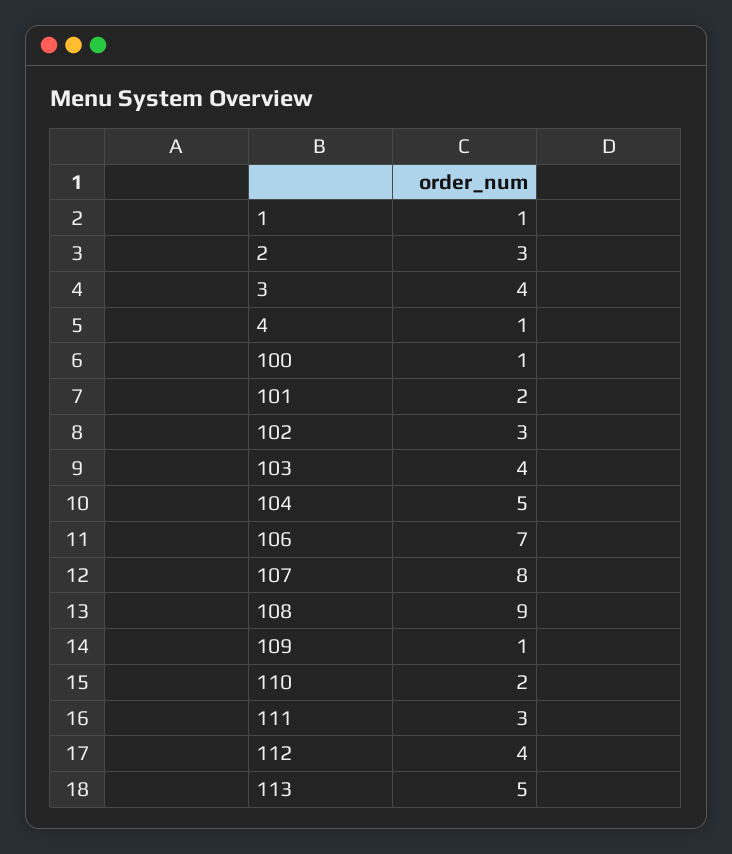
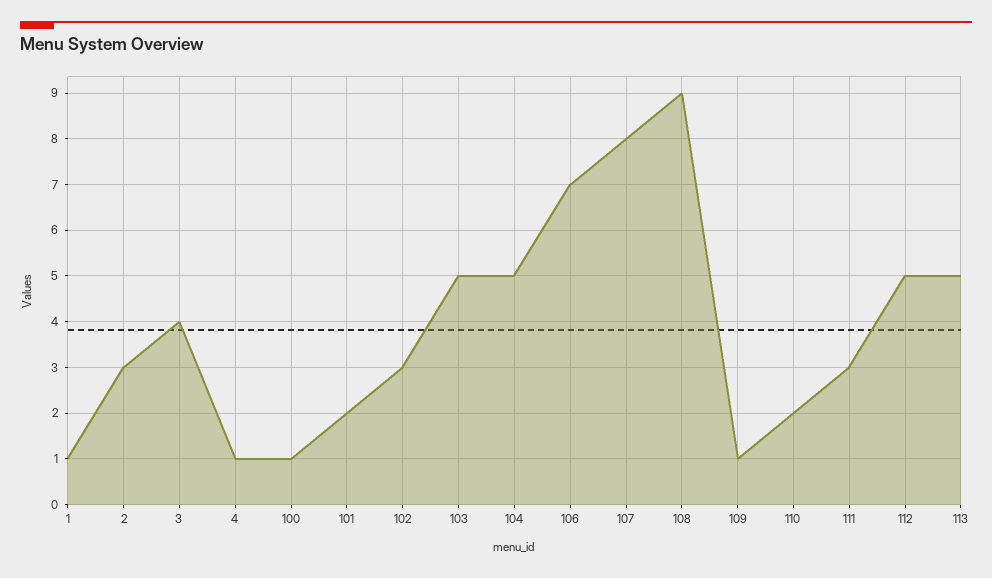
  {
    "1": 1,
    "2": 3,
    "3": 4,
    "4": 1,
    "100": 1,
    "101": 2,
    "102": 3,
-   "103": 4,
+   "103": 5,
    "104": 5,
    "106": 7,
    "107": 8,
    "108": 9,
    "109": 1,
    "110": 2,
    "111": 3,
-   "112": 4,
+   "112": 5,
    "113": 5
  }

